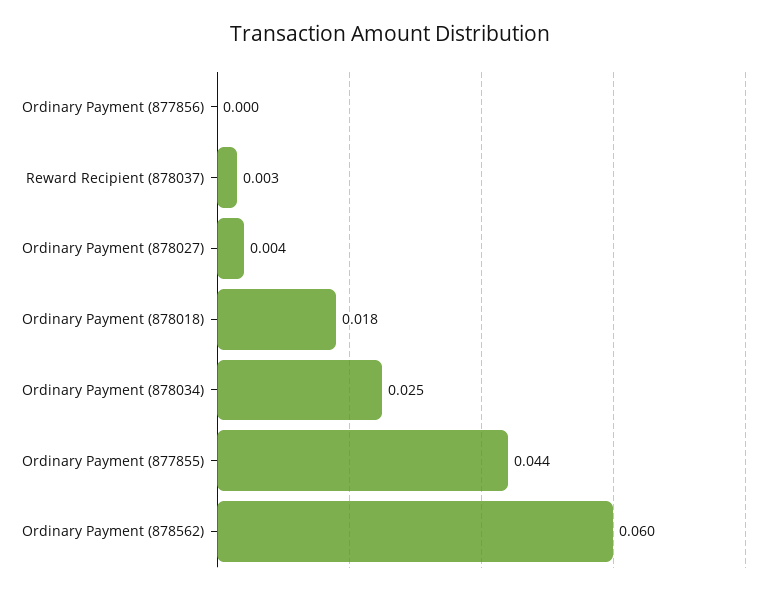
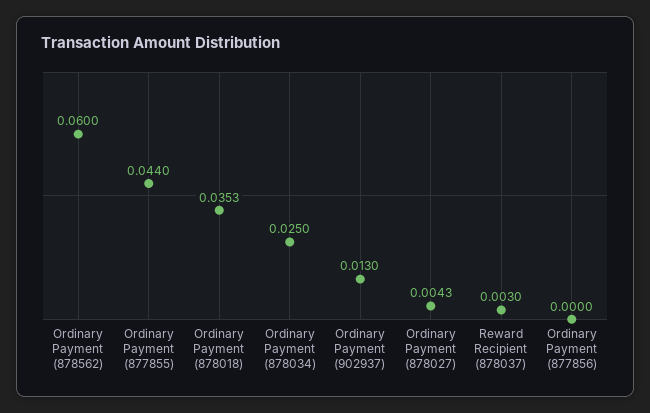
  {
    "Ordinary Payment (877856)": 0,
    "Reward Recipient (878037)": 0.003,
    "Ordinary Payment (878027)": 0.0043,
-   "Ordinary Payment (878018)": 0.018,
+   "Ordinary Payment (878018)": 0.0353,
    "Ordinary Payment (878034)": 0.025,
    "Ordinary Payment (877855)": 0.044,
-   "Ordinary Payment (878562)": 0.06
+   "Ordinary Payment (878562)": 0.06,
+   "Ordinary Payment (902937)": 0.013
  }

